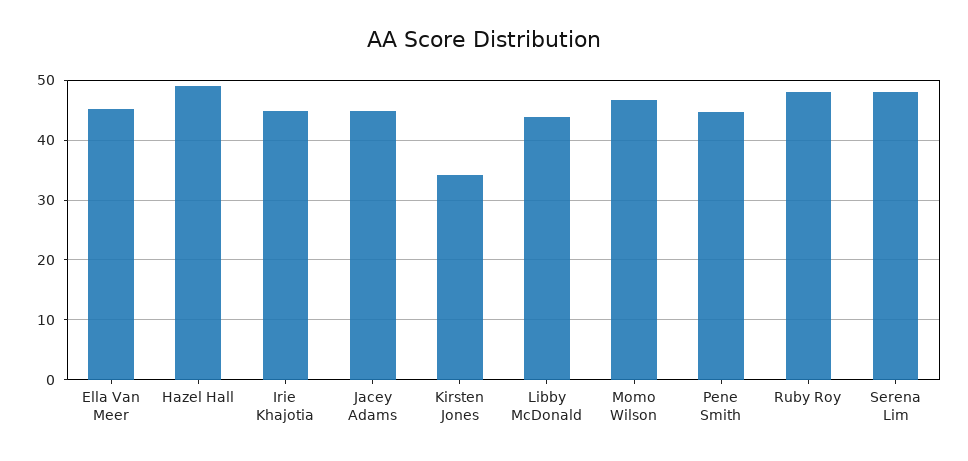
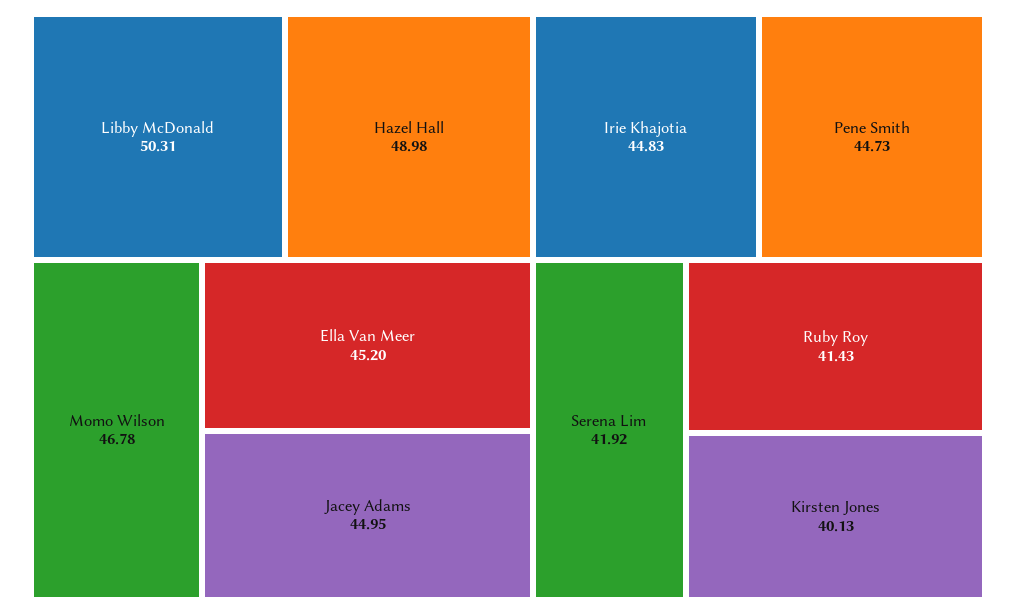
  {
    "Ella Van Meer": 45.2,
    "Hazel Hall": 48.98,
    "Irie Khajotia": 44.83,
    "Jacey Adams": 44.95,
-   "Kirsten Jones": 34,
+   "Kirsten Jones": 40.13,
-   "Libby McDonald": 44,
+   "Libby McDonald": 50.31,
    "Momo Wilson": 46.78,
    "Pene Smith": 44.73,
-   "Ruby Roy": 48,
+   "Ruby Roy": 41.43,
-   "Serena Lim": 48
+   "Serena Lim": 41.92
  }

